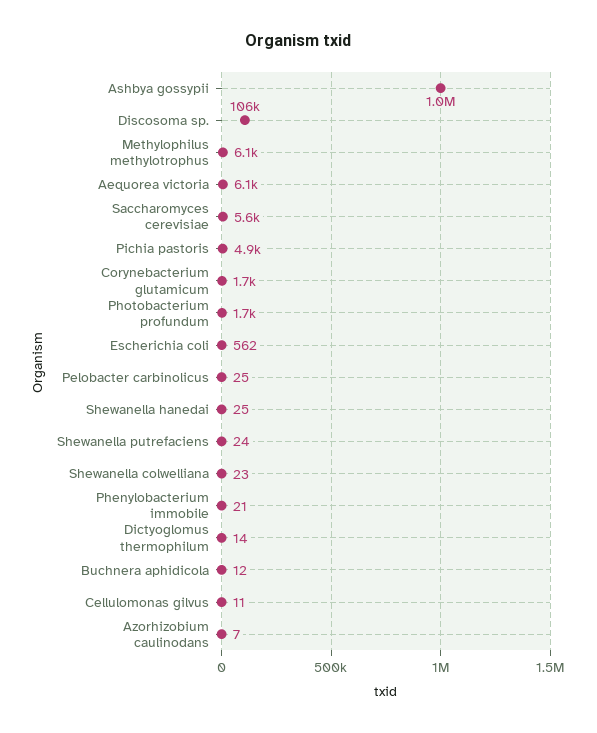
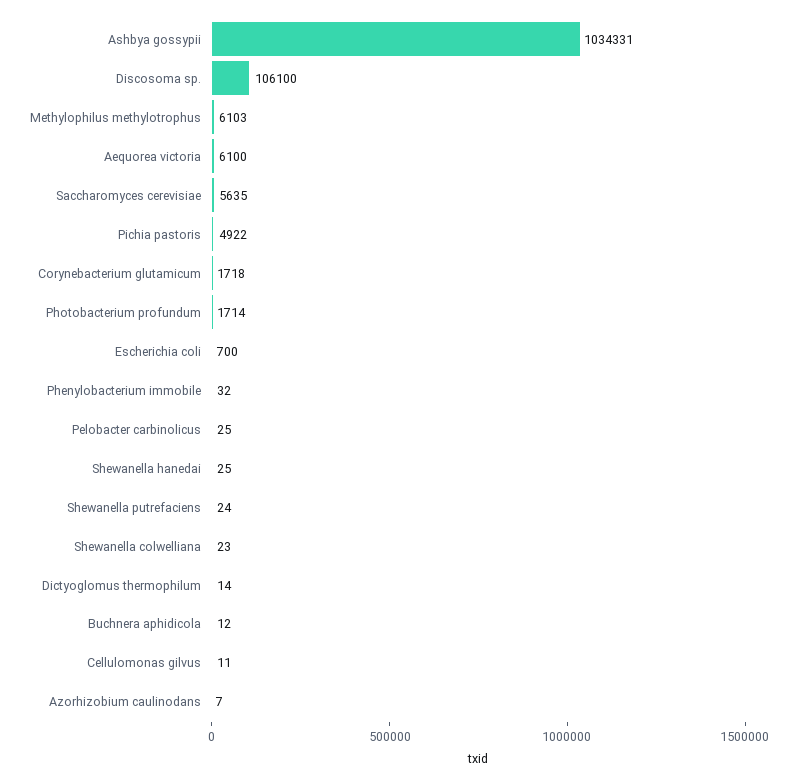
  {
    "Ashbya gossypii": 1034331,
    "Discosoma sp.": 106100,
    "Methylophilus methylotrophus": 6103,
    "Aequorea victoria": 6100,
    "Saccharomyces cerevisiae": 5635,
    "Pichia pastoris": 4922,
    "Corynebacterium glutamicum": 1718,
    "Photobacterium profundum": 1714,
-   "Escherichia coli": 562,
+   "Escherichia coli": 700,
    "Pelobacter carbinolicus": 25,
    "Shewanella hanedai": 25,
    "Shewanella putrefaciens": 24,
    "Shewanella colwelliana": 23,
-   "Phenylobacterium immobile": 21,
+   "Phenylobacterium immobile": 32,
    "Dictyoglomus thermophilum": 14,
    "Buchnera aphidicola": 12,
    "Cellulomonas gilvus": 11,
    "Azorhizobium caulinodans": 7
  }

